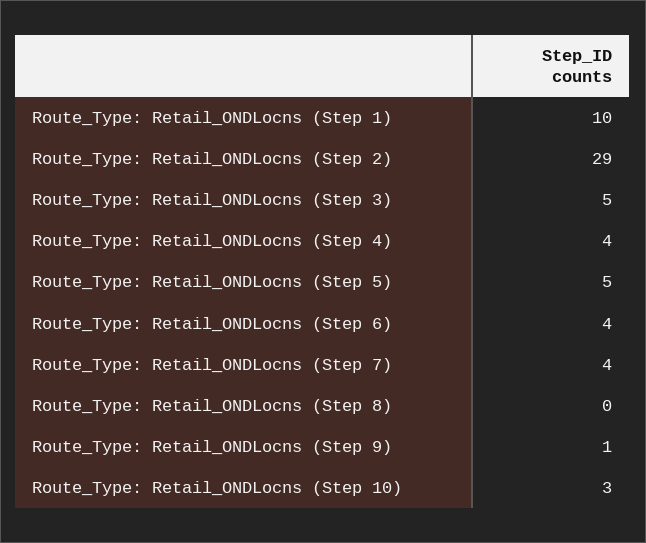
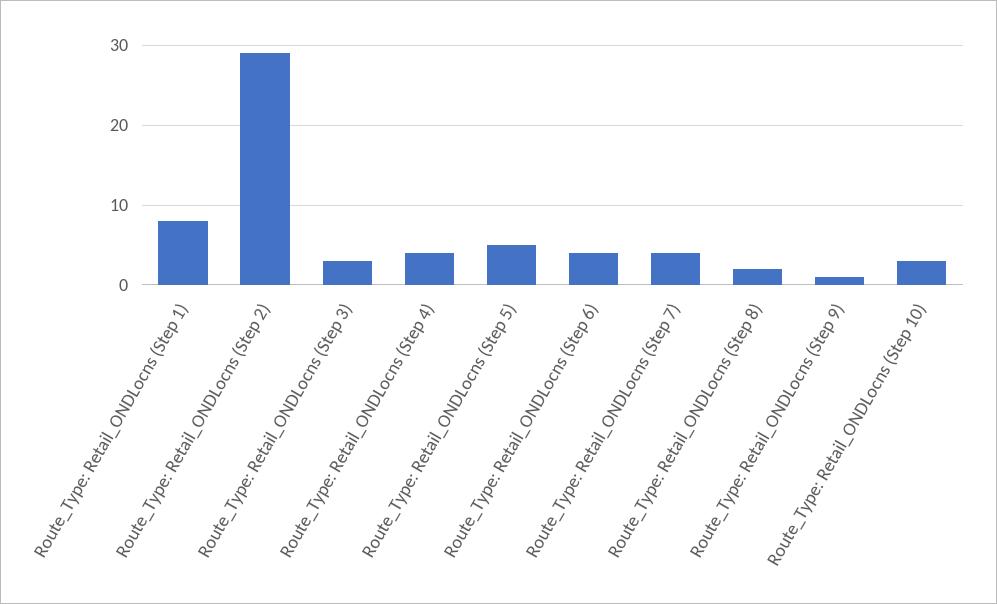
  {
-   "Route_Type: Retail_ONDLocns (Step 1)": 10,
+   "Route_Type: Retail_ONDLocns (Step 1)": 8,
    "Route_Type: Retail_ONDLocns (Step 2)": 29,
-   "Route_Type: Retail_ONDLocns (Step 3)": 5,
+   "Route_Type: Retail_ONDLocns (Step 3)": 3,
    "Route_Type: Retail_ONDLocns (Step 4)": 4,
    "Route_Type: Retail_ONDLocns (Step 5)": 5,
    "Route_Type: Retail_ONDLocns (Step 6)": 4,
    "Route_Type: Retail_ONDLocns (Step 7)": 4,
-   "Route_Type: Retail_ONDLocns (Step 8)": 0,
+   "Route_Type: Retail_ONDLocns (Step 8)": 2,
    "Route_Type: Retail_ONDLocns (Step 9)": 1,
    "Route_Type: Retail_ONDLocns (Step 10)": 3
  }

